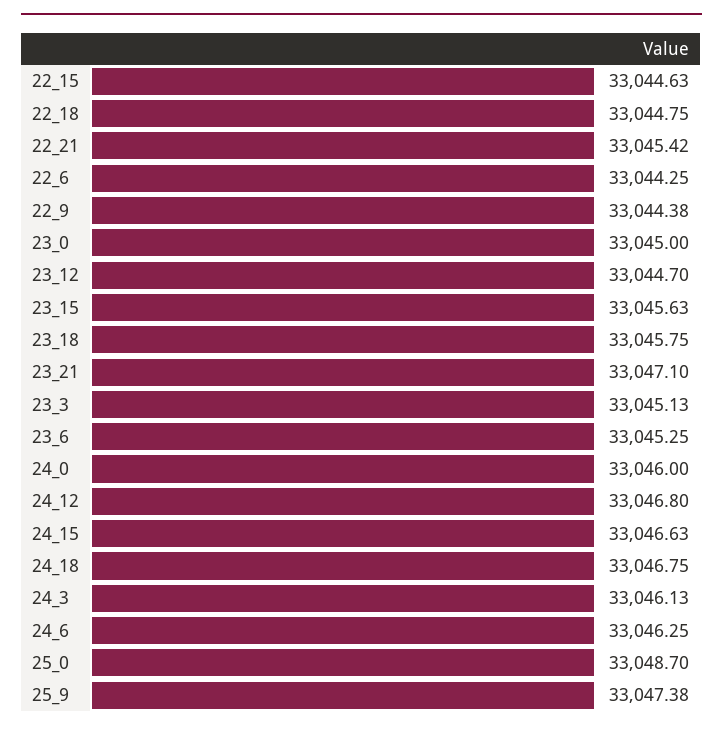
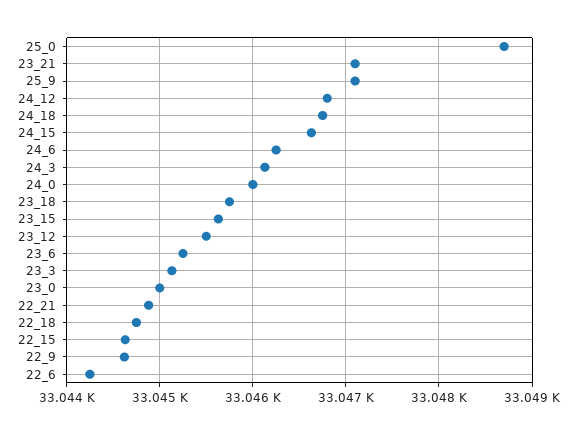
  {
    "22_15": 33044.63,
    "22_18": 33044.75,
-   "22_21": 33045.42,
+   "22_21": 33044.9,
    "22_6": 33044.25,
-   "22_9": 33044.38,
+   "22_9": 33044.6,
    "23_0": 33045,
-   "23_12": 33044.7,
+   "23_12": 33045.5,
    "23_15": 33045.63,
    "23_18": 33045.75,
    "23_21": 33047.1,
    "23_3": 33045.13,
    "23_6": 33045.25,
    "24_0": 33046,
    "24_12": 33046.8,
    "24_15": 33046.63,
    "24_18": 33046.75,
    "24_3": 33046.13,
    "24_6": 33046.25,
    "25_0": 33048.7,
-   "25_9": 33047.38
+   "25_9": 33047.1
  }

